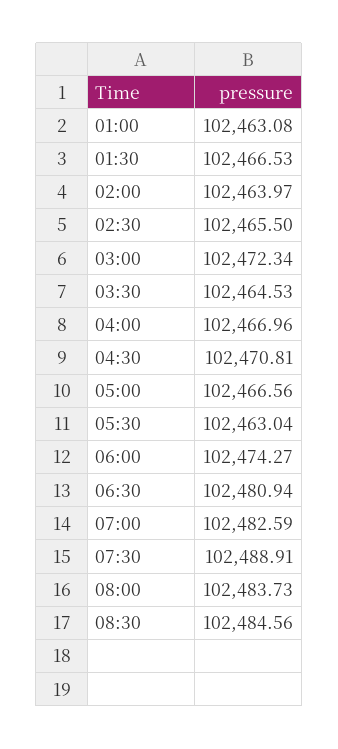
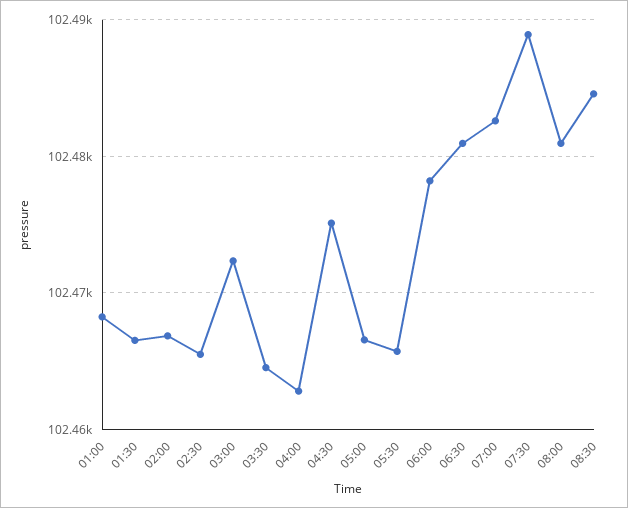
  {
-   "01:00": 102463.08,
+   "01:00": 102468,
    "01:30": 102466.53,
-   "02:00": 102463.97,
+   "02:00": 102467,
    "02:30": 102465.5,
    "03:00": 102472.34,
    "03:30": 102464.53,
-   "04:00": 102466.96,
+   "04:00": 102463,
-   "04:30": 102470.81,
+   "04:30": 102475,
    "05:00": 102466.56,
-   "05:30": 102463.04,
+   "05:30": 102466,
-   "06:00": 102474.27,
+   "06:00": 102478,
    "06:30": 102480.94,
    "07:00": 102482.59,
    "07:30": 102488.91,
-   "08:00": 102483.73,
+   "08:00": 102481,
    "08:30": 102484.56
  }

